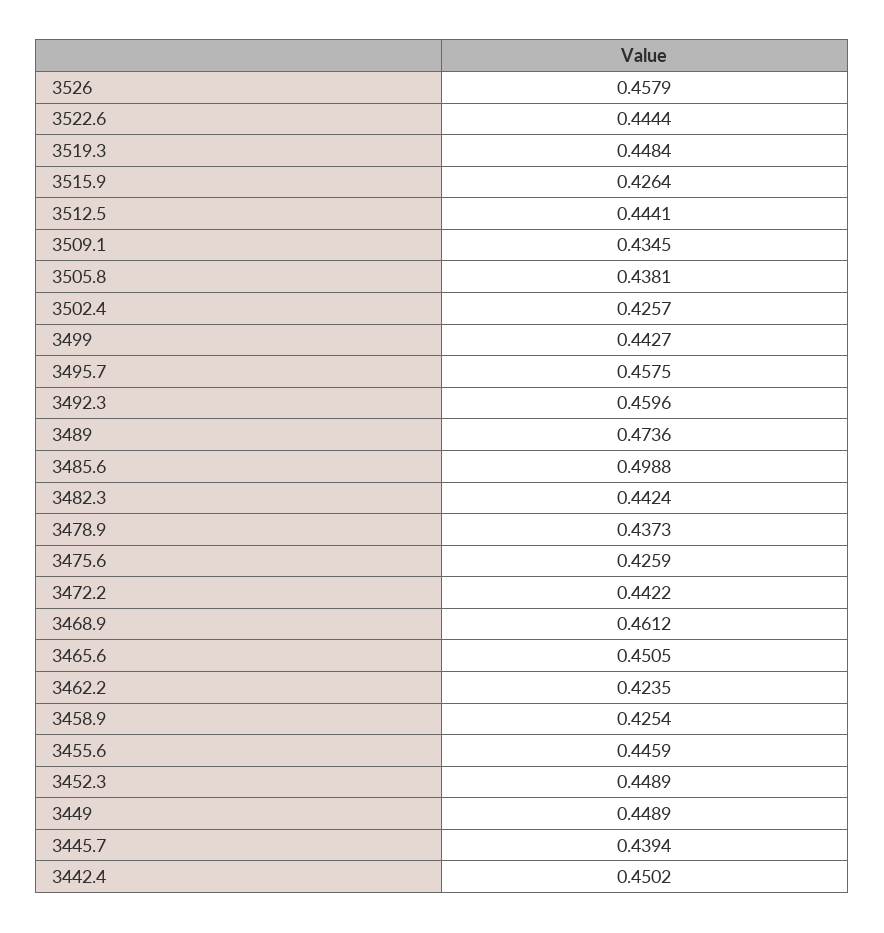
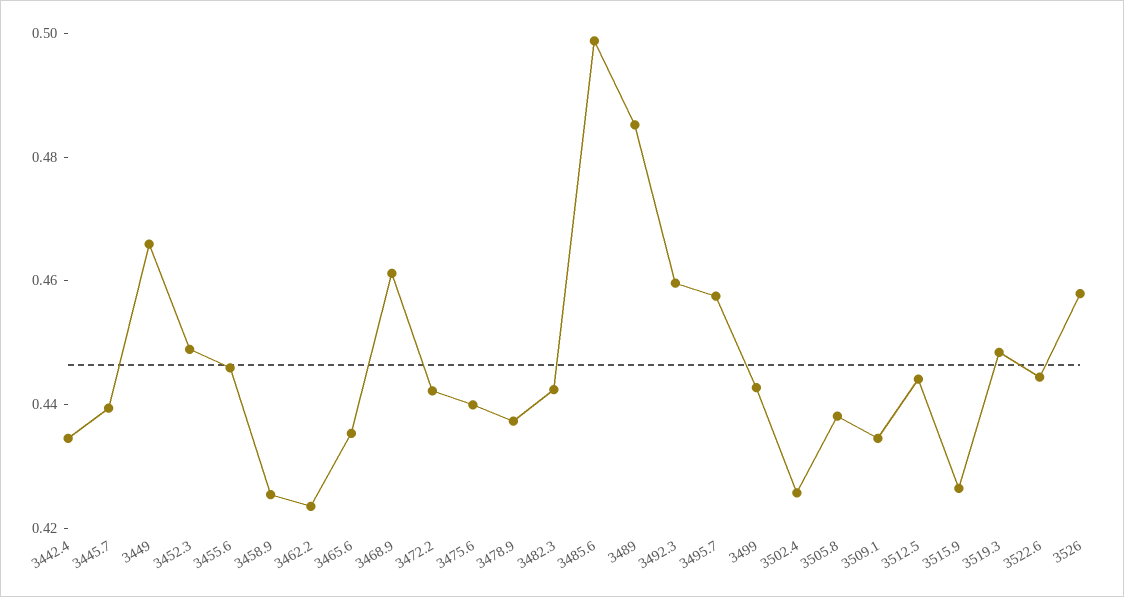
  {
    "3526": 0.4579,
    "3522.6": 0.4444,
    "3519.3": 0.4484,
    "3515.9": 0.4264,
    "3512.5": 0.4441,
    "3509.1": 0.4345,
    "3505.8": 0.4381,
    "3502.4": 0.4257,
    "3499": 0.4427,
    "3495.7": 0.4575,
    "3492.3": 0.4596,
-   "3489": 0.4736,
+   "3489": 0.485,
    "3485.6": 0.4988,
    "3482.3": 0.4424,
    "3478.9": 0.4373,
-   "3475.6": 0.4259,
+   "3475.6": 0.44,
    "3472.2": 0.4422,
    "3468.9": 0.4612,
-   "3465.6": 0.4505,
+   "3465.6": 0.435,
    "3462.2": 0.4235,
    "3458.9": 0.4254,
    "3455.6": 0.4459,
    "3452.3": 0.4489,
-   "3449": 0.4489,
+   "3449": 0.465,
    "3445.7": 0.4394,
-   "3442.4": 0.4502
+   "3442.4": 0.435
  }

